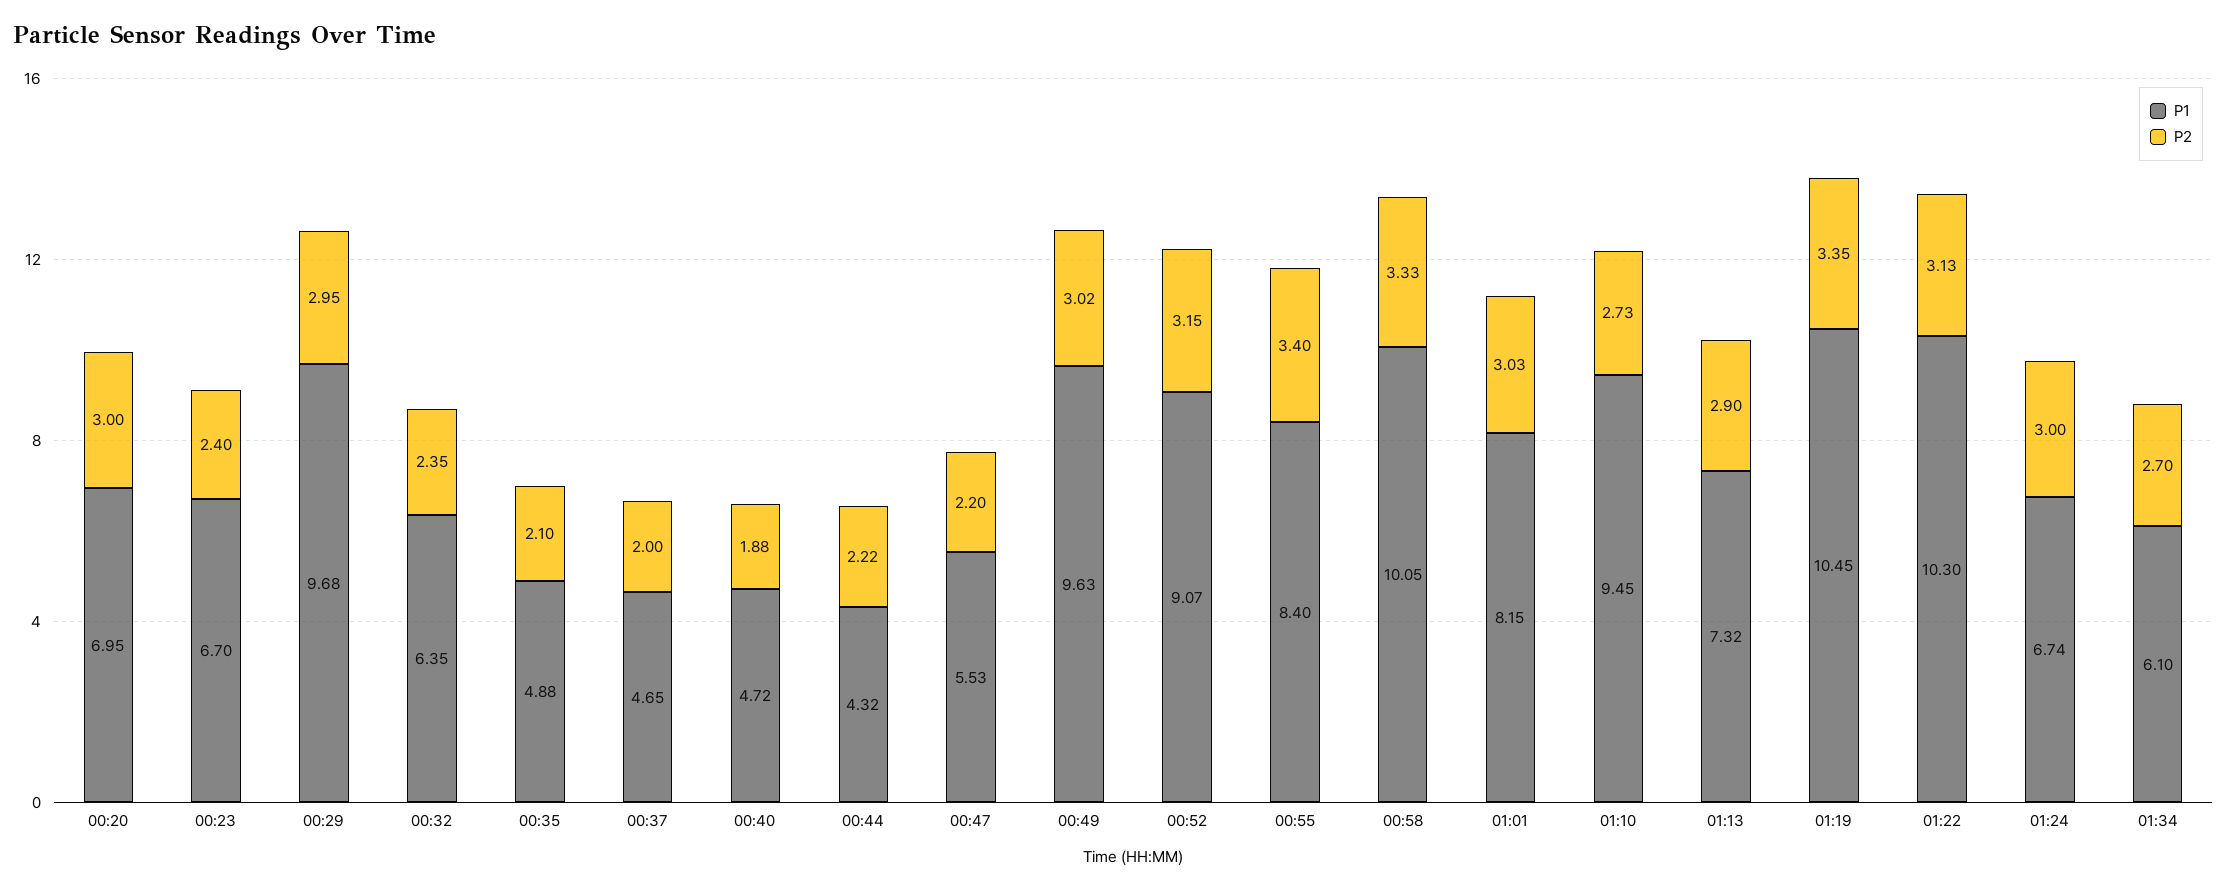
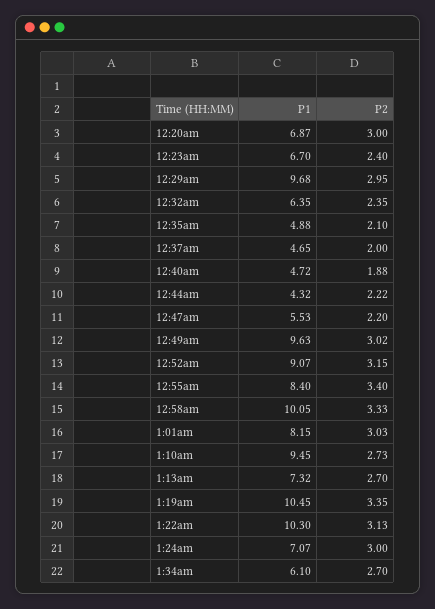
  {
    "P1": {
-     "00:20": 6.95,
+     "00:20": 6.87,
      "00:23": 6.7,
      "00:29": 9.68,
      "00:32": 6.35,
      "00:35": 4.88,
      "00:37": 4.65,
      "00:40": 4.72,
      "00:44": 4.32,
      "00:47": 5.53,
      "00:49": 9.63,
      "00:52": 9.07,
      "00:55": 8.4,
      "00:58": 10.05,
      "01:01": 8.15,
      "01:10": 9.45,
      "01:13": 7.32,
      "01:19": 10.45,
      "01:22": 10.3,
-     "01:24": 6.74,
+     "01:24": 7.07,
      "01:34": 6.1
    },
    "P2": {
      "00:20": 3,
      "00:23": 2.4,
      "00:29": 2.95,
      "00:32": 2.35,
      "00:35": 2.1,
      "00:37": 2,
      "00:40": 1.88,
      "00:44": 2.22,
      "00:47": 2.2,
      "00:49": 3.02,
      "00:52": 3.15,
      "00:55": 3.4,
      "00:58": 3.33,
      "01:01": 3.03,
      "01:10": 2.73,
-     "01:13": 2.9,
+     "01:13": 2.7,
      "01:19": 3.35,
      "01:22": 3.13,
      "01:24": 3,
      "01:34": 2.7
    }
  }

